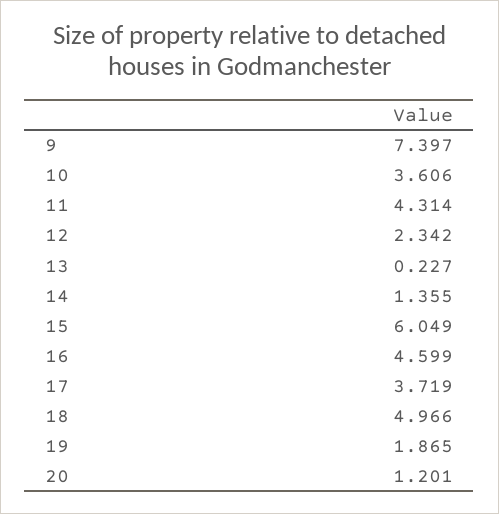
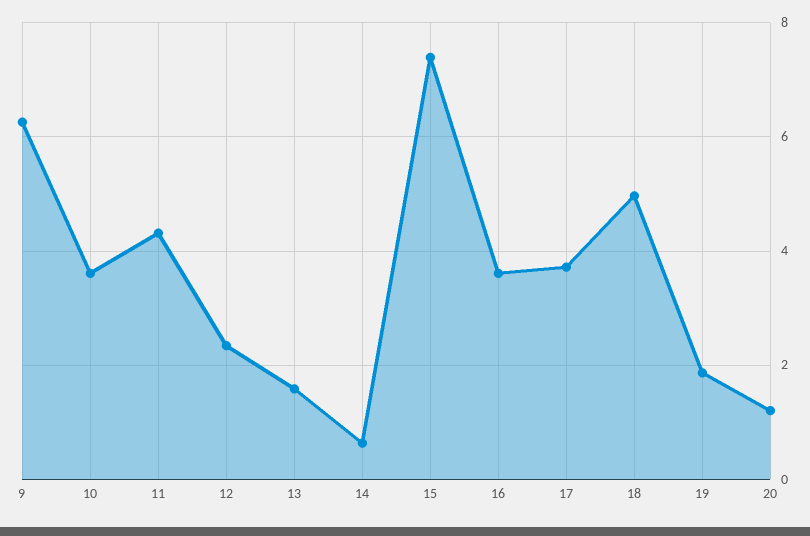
  {
-   "9": 7.397,
+   "9": 6.2,
    "10": 3.606,
    "11": 4.314,
    "12": 2.342,
-   "13": 0.227,
+   "13": 1.6,
-   "14": 1.355,
+   "14": 0.6,
-   "15": 6.049,
+   "15": 7.4,
-   "16": 4.599,
+   "16": 3.6,
    "17": 3.719,
    "18": 4.966,
    "19": 1.865,
    "20": 1.201
  }

